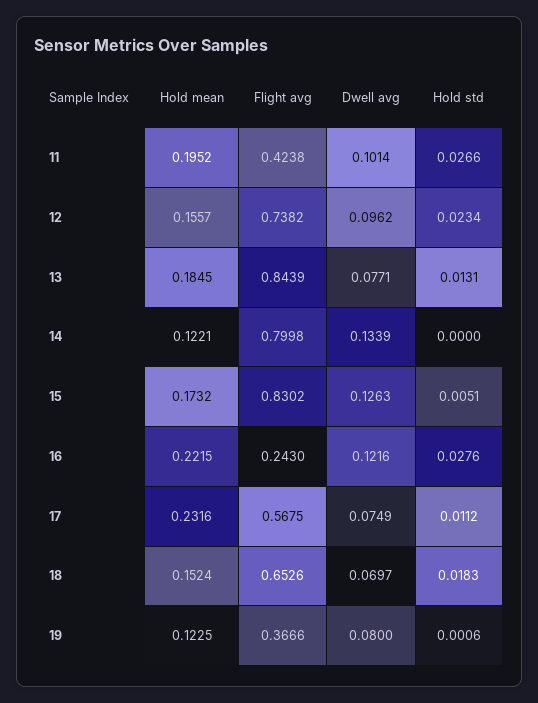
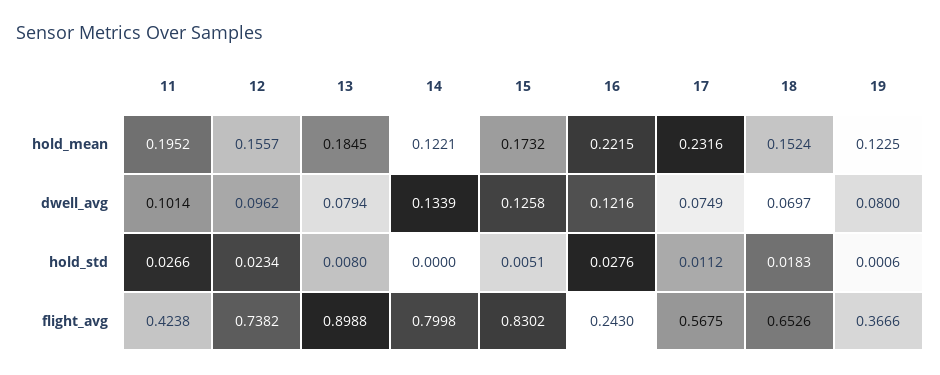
  {
    "Hold mean": {
      "11": 0.1952,
      "12": 0.1557,
      "13": 0.1845,
      "14": 0.1221,
      "15": 0.1732,
      "16": 0.2215,
      "17": 0.2316,
      "18": 0.1524,
      "19": 0.1225
    },
    "Flight avg": {
      "11": 0.4238,
      "12": 0.7382,
-     "13": 0.8439,
+     "13": 0.8988,
      "14": 0.7998,
      "15": 0.8302,
      "16": 0.243,
      "17": 0.5675,
      "18": 0.6526,
      "19": 0.3666
    },
    "Dwell avg": {
      "11": 0.1014,
      "12": 0.0962,
-     "13": 0.0771,
+     "13": 0.0794,
      "14": 0.1339,
-     "15": 0.1263,
+     "15": 0.1258,
      "16": 0.1216,
      "17": 0.0749,
      "18": 0.0697,
      "19": 0.08
    },
    "Hold std": {
      "11": 0.0266,
      "12": 0.0234,
-     "13": 0.0131,
+     "13": 0.008,
      "14": 0,
      "15": 0.0051,
      "16": 0.0276,
      "17": 0.0112,
      "18": 0.0183,
      "19": 0.0006
    }
  }

